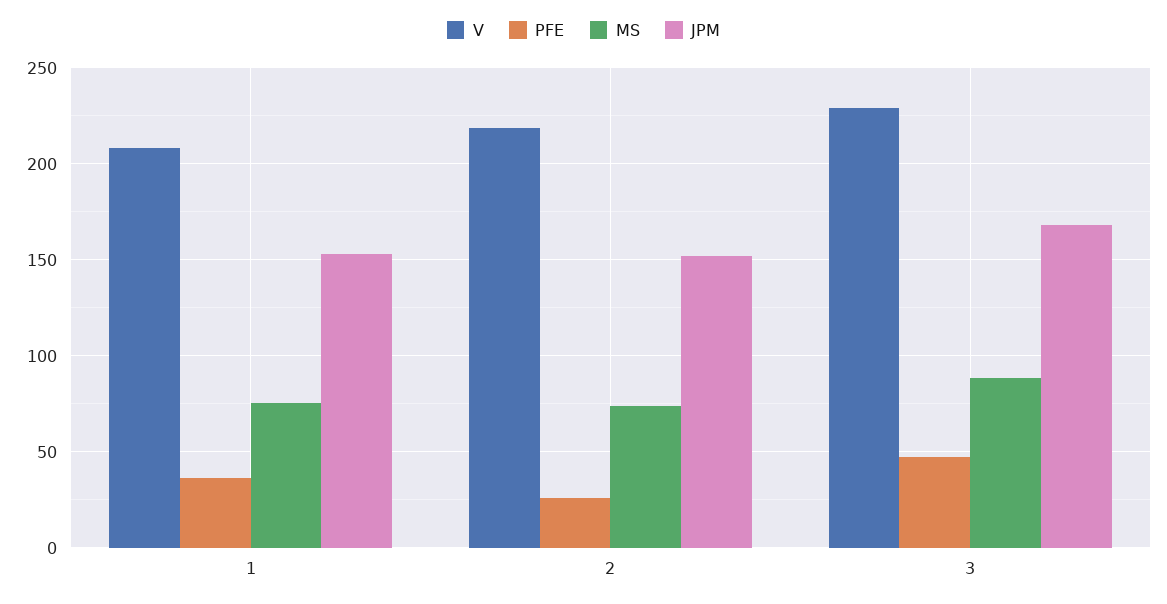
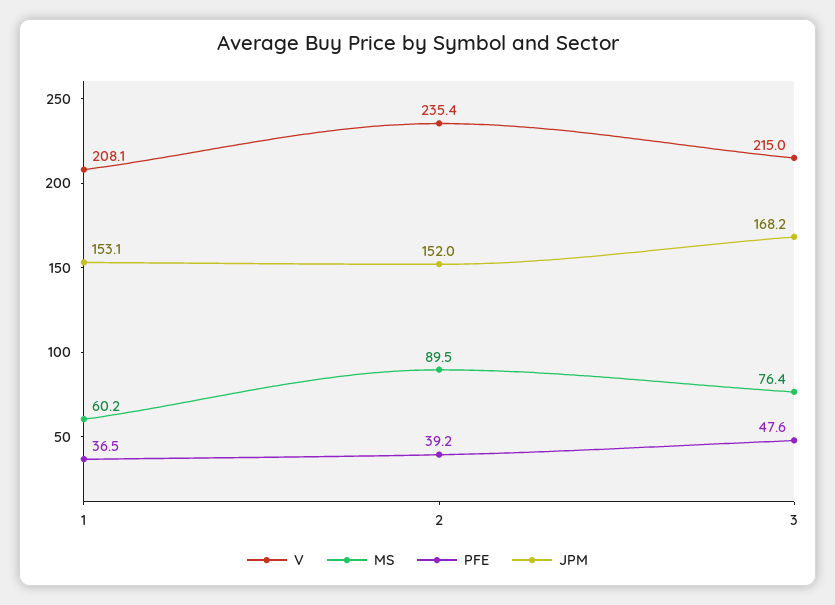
  {
    "V": {
      "1": 208.1,
-     "2": 220,
+     "2": 235.4,
-     "3": 230
+     "3": 215
    },
    "PFE": {
      "1": 36.5,
-     "2": 25,
+     "2": 39.2,
      "3": 47.6
    },
    "MS": {
-     "1": 75,
+     "1": 60.2,
-     "2": 75,
+     "2": 89.5,
-     "3": 90
+     "3": 76.4
    },
    "JPM": {
      "1": 153.1,
      "2": 152,
      "3": 168.2
    }
  }

